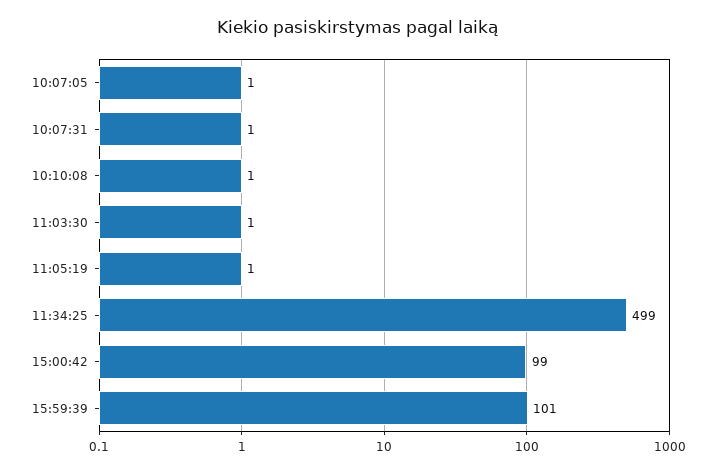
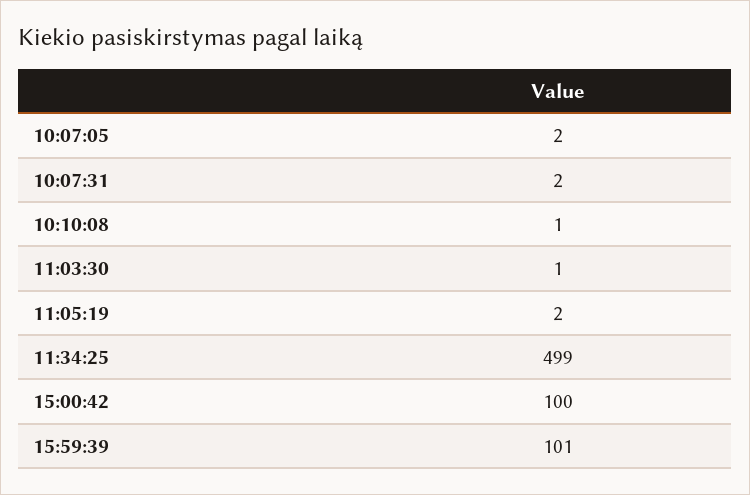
  {
-   "10:07:05": 1,
+   "10:07:05": 2,
-   "10:07:31": 1,
+   "10:07:31": 2,
    "10:10:08": 1,
    "11:03:30": 1,
-   "11:05:19": 1,
+   "11:05:19": 2,
    "11:34:25": 499,
-   "15:00:42": 99,
+   "15:00:42": 100,
    "15:59:39": 101
  }

